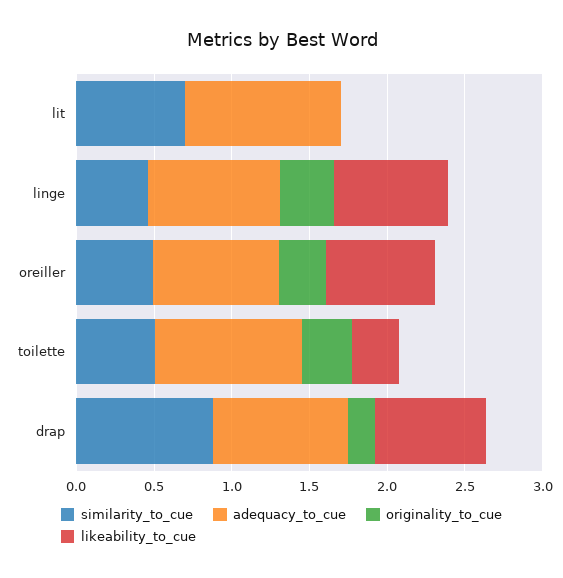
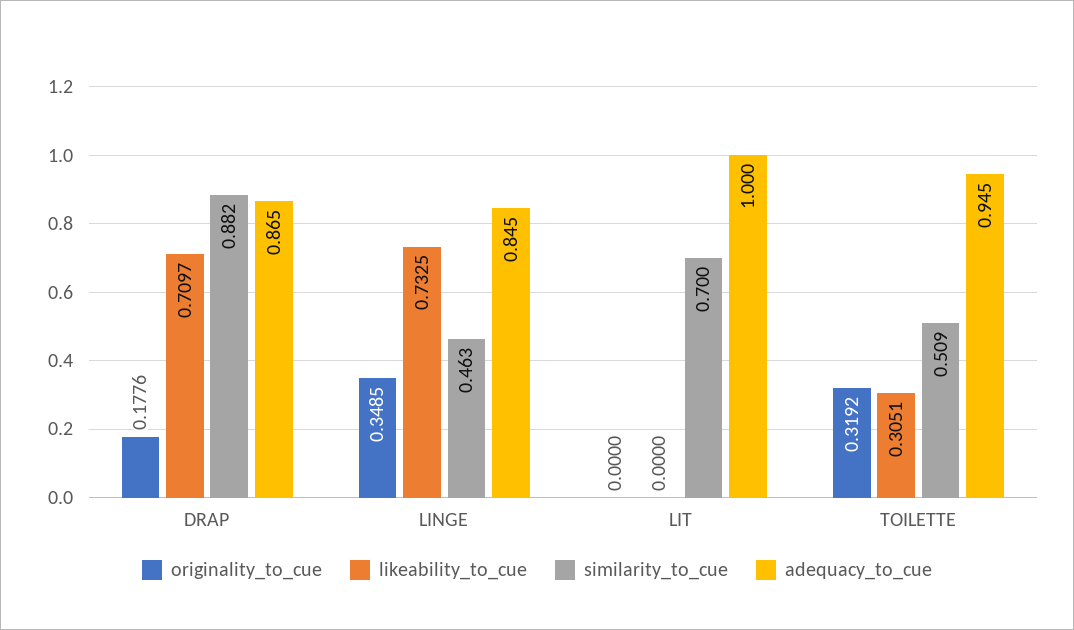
  {
    "similarity_to_cue": {
      "lit": 0.7,
      "linge": 0.463,
-     "oreiller": 0.5,
      "toilette": 0.509,
      "drap": 0.882
    },
    "adequacy_to_cue": {
      "lit": 1,
      "linge": 0.845,
-     "oreiller": 0.8,
      "toilette": 0.945,
      "drap": 0.865
    },
    "originality_to_cue": {
      "lit": 0,
      "linge": 0.3485,
-     "oreiller": 0.3,
      "toilette": 0.3192,
      "drap": 0.1776
    },
    "likeability_to_cue": {
      "lit": 0,
      "linge": 0.7325,
-     "oreiller": 0.7,
      "toilette": 0.3051,
      "drap": 0.7097
    }
  }

